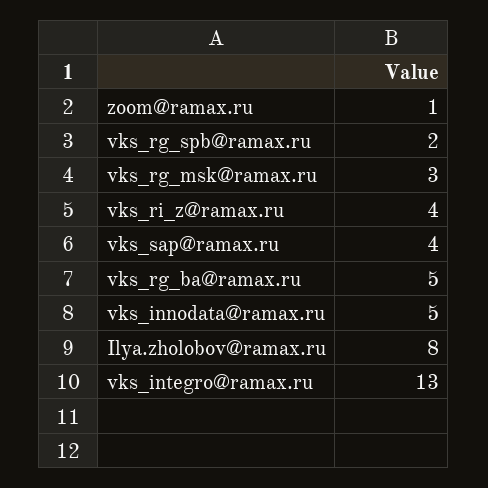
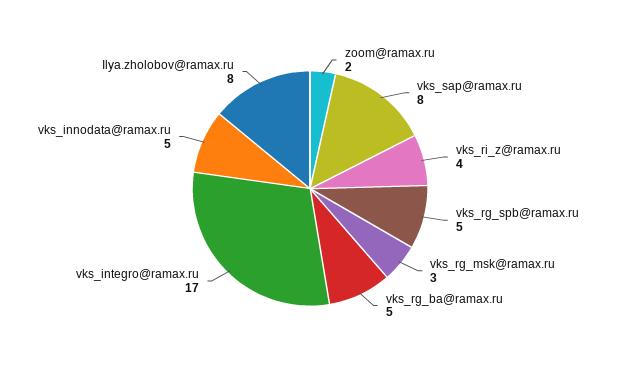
  {
-   "zoom@ramax.ru": 1,
+   "zoom@ramax.ru": 2,
-   "vks_rg_spb@ramax.ru": 2,
+   "vks_rg_spb@ramax.ru": 5,
    "vks_rg_msk@ramax.ru": 3,
    "vks_ri_z@ramax.ru": 4,
-   "vks_sap@ramax.ru": 4,
+   "vks_sap@ramax.ru": 8,
    "vks_rg_ba@ramax.ru": 5,
    "vks_innodata@ramax.ru": 5,
    "Ilya.zholobov@ramax.ru": 8,
-   "vks_integro@ramax.ru": 13
+   "vks_integro@ramax.ru": 17
  }

